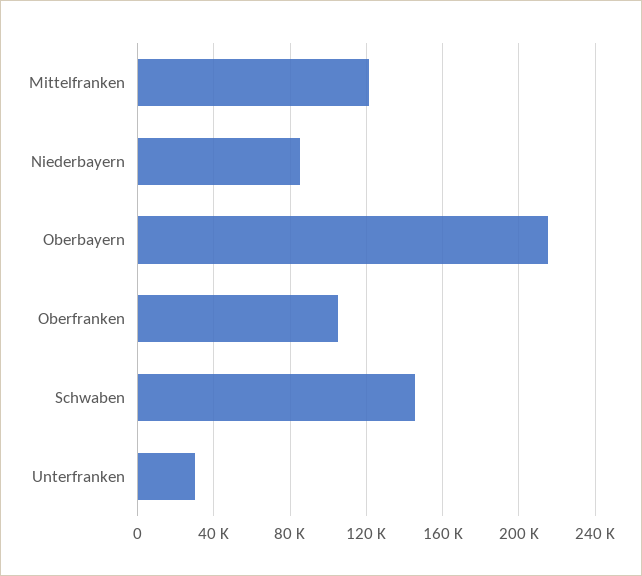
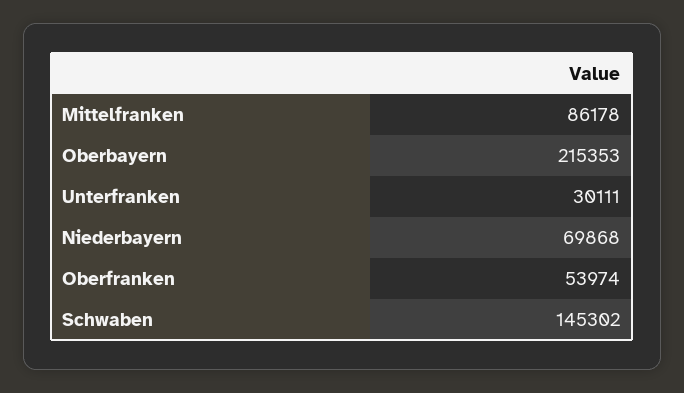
  {
-   "Mittelfranken": 120000,
+   "Mittelfranken": 86178,
-   "Niederbayern": 85000,
+   "Niederbayern": 69868,
    "Oberbayern": 215353,
-   "Oberfranken": 105000,
+   "Oberfranken": 53974,
    "Schwaben": 145302,
    "Unterfranken": 30111
  }

